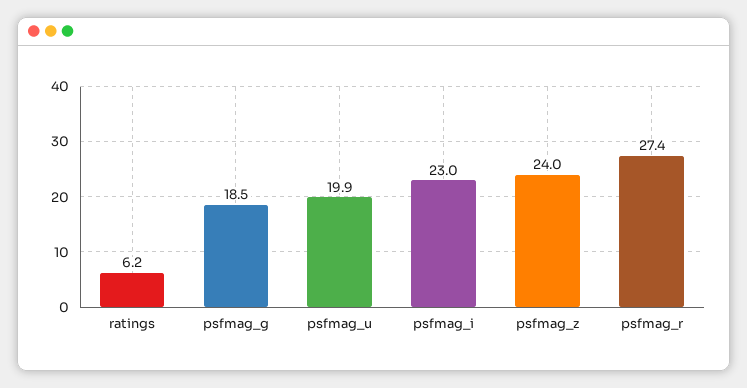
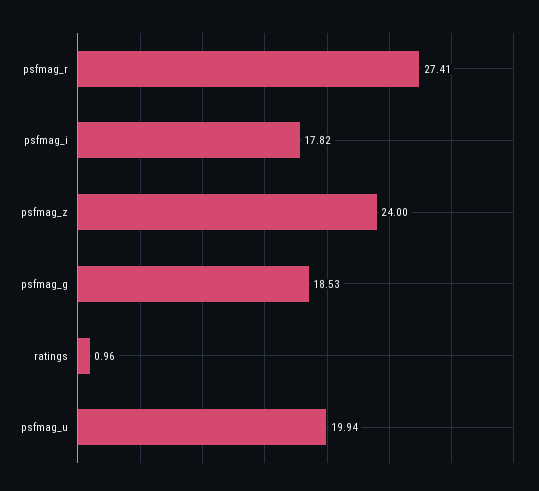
  {
-   "ratings": 6.2,
+   "ratings": 0.96,
    "psfmag_g": 18.53,
    "psfmag_u": 19.94,
-   "psfmag_i": 23,
+   "psfmag_i": 17.82,
    "psfmag_z": 24,
    "psfmag_r": 27.41
  }

